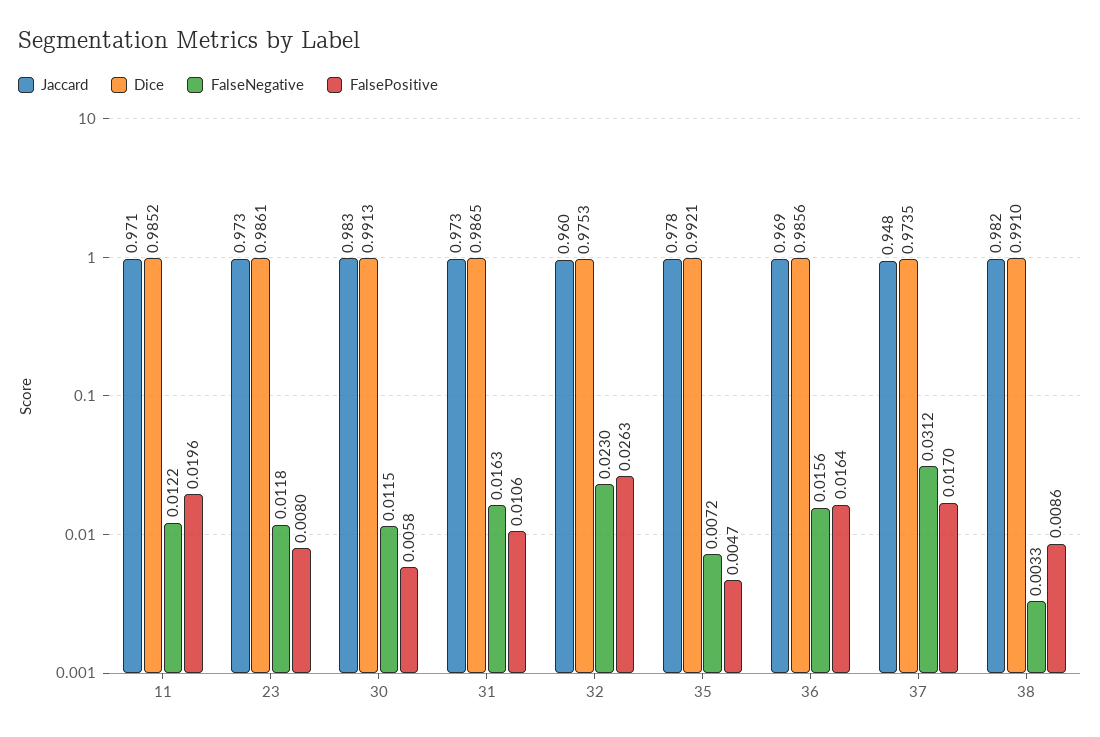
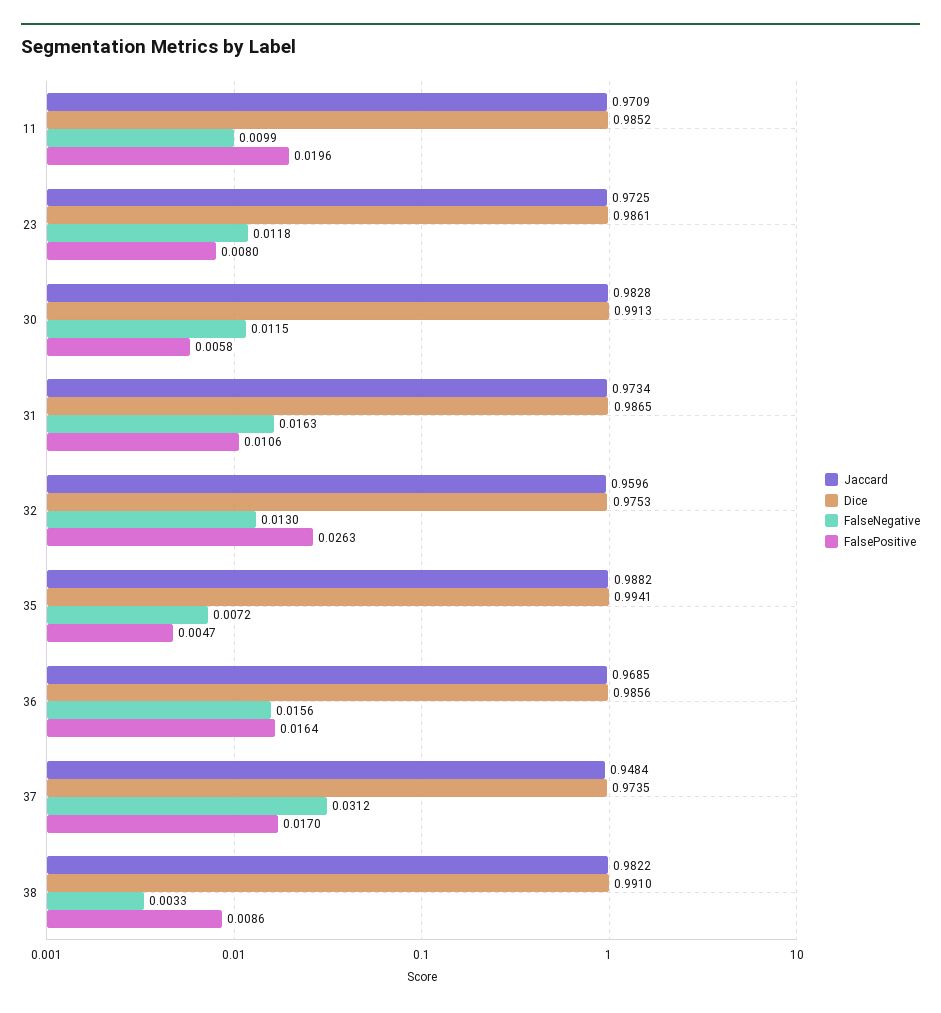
  {
    "Jaccard": {
      "11": 0.9709,
      "23": 0.9725,
      "30": 0.9828,
      "31": 0.9734,
      "32": 0.9596,
-     "35": 0.978,
+     "35": 0.9882,
      "36": 0.9685,
      "37": 0.9484,
      "38": 0.9822
    },
    "Dice": {
      "11": 0.9852,
      "23": 0.9861,
      "30": 0.9913,
      "31": 0.9865,
      "32": 0.9753,
-     "35": 0.9921,
+     "35": 0.9941,
      "36": 0.9856,
      "37": 0.9735,
      "38": 0.991
    },
    "FalseNegative": {
-     "11": 0.0122,
+     "11": 0.0099,
      "23": 0.0118,
      "30": 0.0115,
      "31": 0.0163,
-     "32": 0.023,
+     "32": 0.013,
      "35": 0.0072,
      "36": 0.0156,
      "37": 0.0312,
      "38": 0.0033
    },
    "FalsePositive": {
      "11": 0.0196,
      "23": 0.008,
      "30": 0.0058,
      "31": 0.0106,
      "32": 0.0263,
      "35": 0.0047,
      "36": 0.0164,
      "37": 0.017,
      "38": 0.0086
    }
  }

